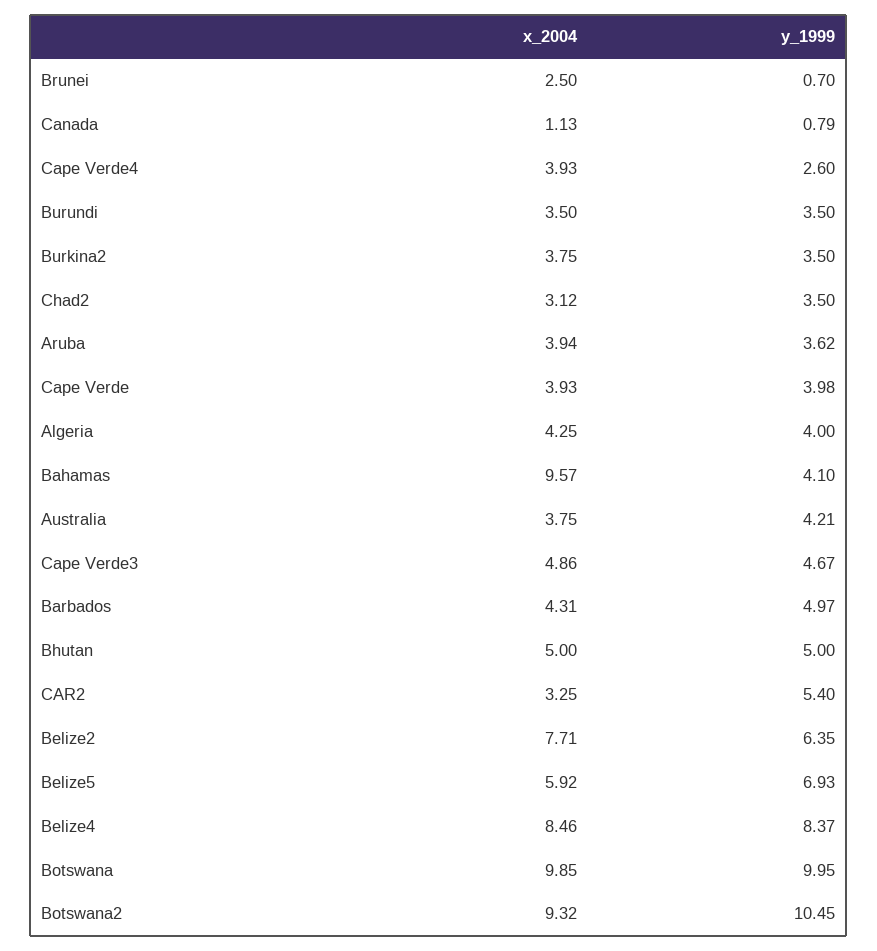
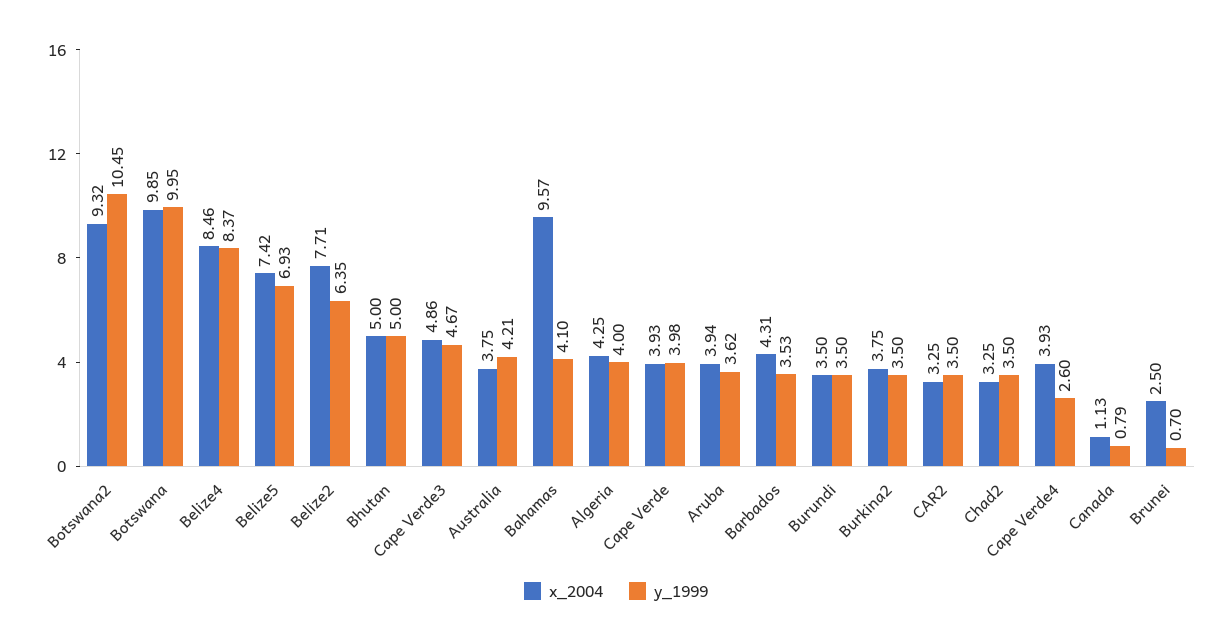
  {
    "x_2004": {
      "Brunei": 2.5,
      "Canada": 1.13,
      "Cape Verde4": 3.93,
      "Burundi": 3.5,
      "Burkina2": 3.75,
-     "Chad2": 3.12,
+     "Chad2": 3.25,
      "Aruba": 3.94,
      "Cape Verde": 3.93,
      "Algeria": 4.25,
      "Bahamas": 9.57,
      "Australia": 3.75,
      "Cape Verde3": 4.86,
      "Barbados": 4.31,
      "Bhutan": 5,
      "CAR2": 3.25,
      "Belize2": 7.71,
-     "Belize5": 5.92,
+     "Belize5": 7.42,
      "Belize4": 8.46,
      "Botswana": 9.85,
      "Botswana2": 9.32
    },
    "y_1999": {
      "Brunei": 0.7,
      "Canada": 0.79,
      "Cape Verde4": 2.6,
      "Burundi": 3.5,
      "Burkina2": 3.5,
      "Chad2": 3.5,
      "Aruba": 3.62,
      "Cape Verde": 3.98,
      "Algeria": 4,
      "Bahamas": 4.1,
      "Australia": 4.21,
      "Cape Verde3": 4.67,
-     "Barbados": 4.97,
+     "Barbados": 3.53,
      "Bhutan": 5,
-     "CAR2": 5.4,
+     "CAR2": 3.5,
      "Belize2": 6.35,
      "Belize5": 6.93,
      "Belize4": 8.37,
      "Botswana": 9.95,
      "Botswana2": 10.45
    }
  }

